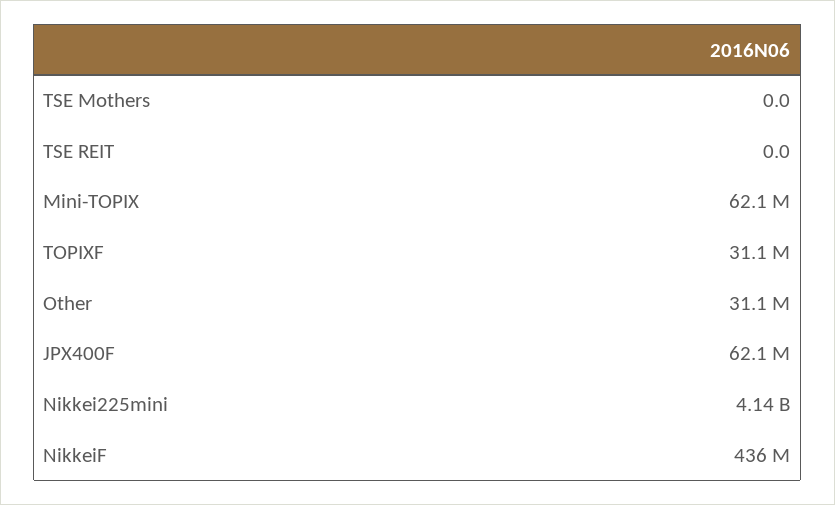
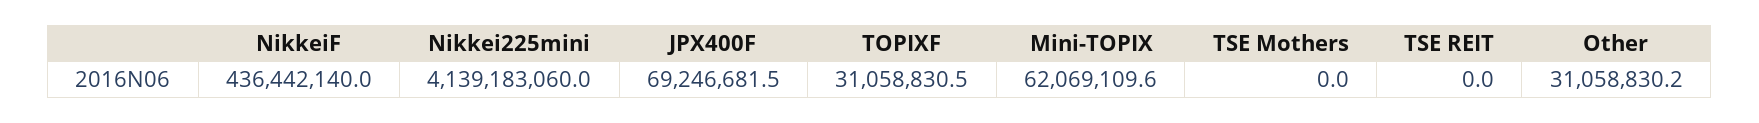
  {
    "TSE Mothers": 0,
    "TSE REIT": 0,
    "Mini-TOPIX": 62069109.6,
    "TOPIXF": 31058830.5,
    "Other": 31058830.2,
-   "JPX400F": 62100000,
+   "JPX400F": 69246681.5,
    "Nikkei225mini": 4139183060,
    "NikkeiF": 436442140
  }

